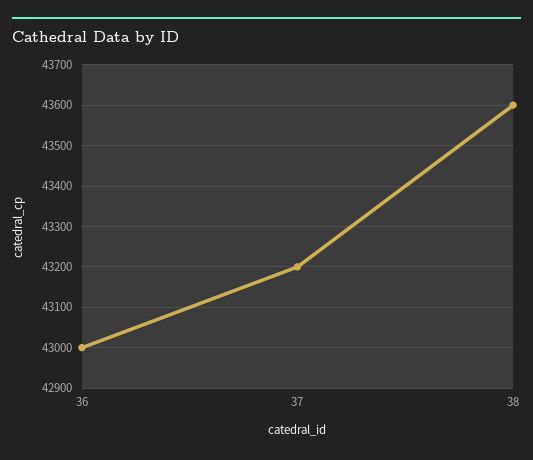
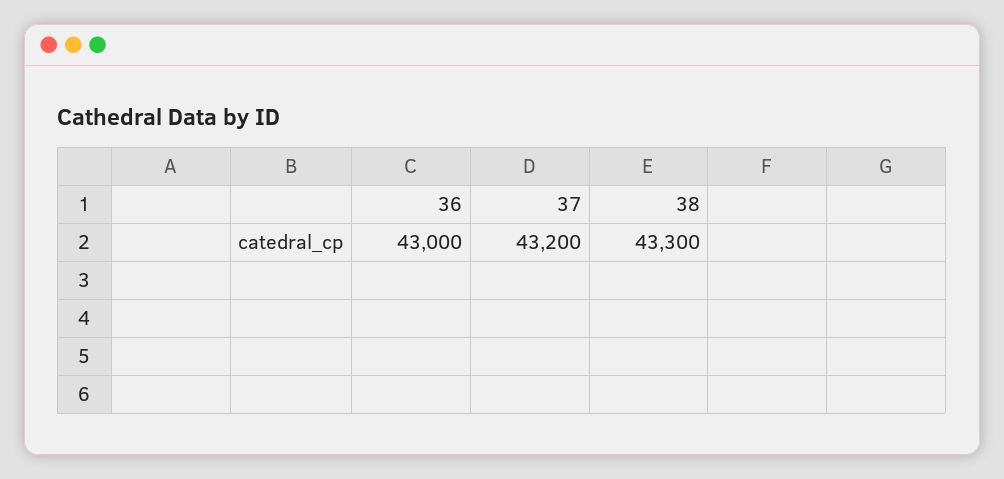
  {
    "36": 43000,
    "37": 43200,
-   "38": 43600
+   "38": 43300
  }

